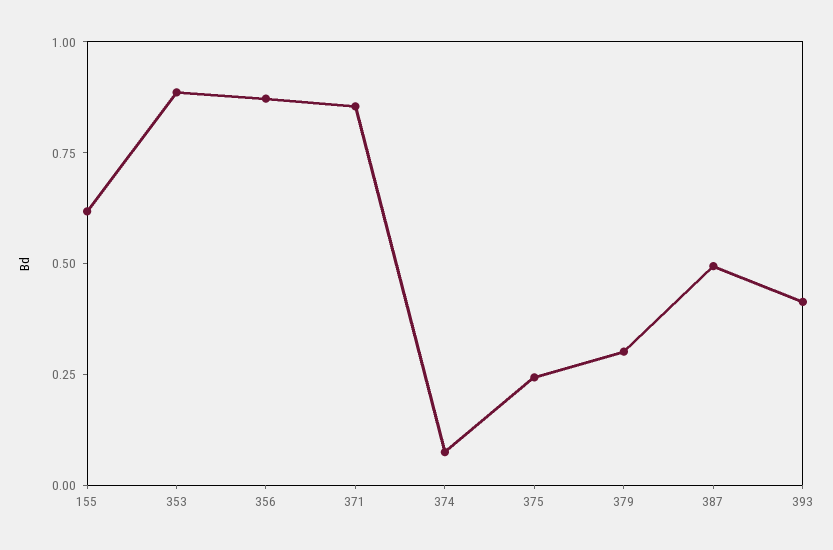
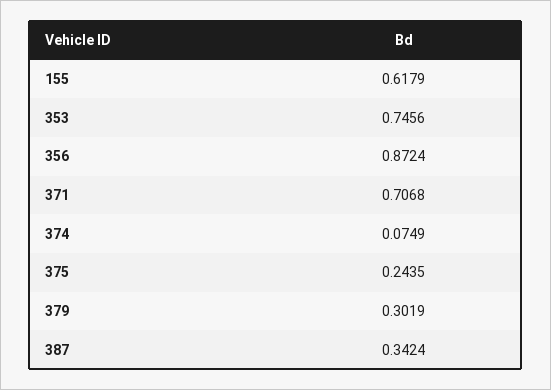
  {
    "155": 0.6179,
-   "353": 0.9,
+   "353": 0.7456,
    "356": 0.8724,
-   "371": 0.85,
+   "371": 0.7068,
    "374": 0.0749,
    "375": 0.2435,
    "379": 0.3019,
-   "387": 0.5,
+   "387": 0.3424
-   "393": 0.4
  }

